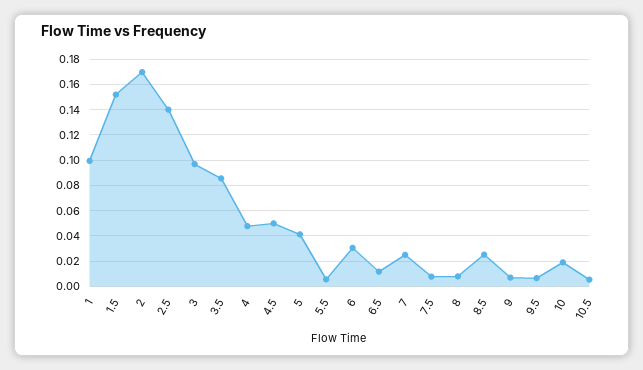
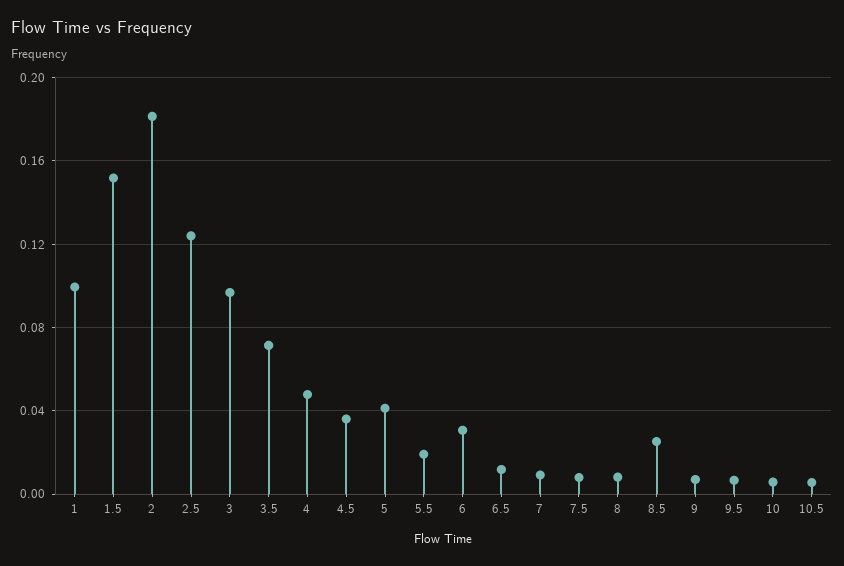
  {
    "1": 0.1,
    "1.5": 0.15,
-   "2": 0.17,
+   "2": 0.18,
-   "2.5": 0.14,
+   "2.5": 0.125,
    "3": 0.095,
-   "3.5": 0.085,
+   "3.5": 0.07,
    "4": 0.05,
-   "4.5": 0.05,
+   "4.5": 0.035,
    "5": 0.04,
-   "5.5": 0.005,
+   "5.5": 0.02,
    "6": 0.03,
    "6.5": 0.01,
-   "7": 0.025,
+   "7": 0.01,
    "7.5": 0.01,
    "8": 0.01,
    "8.5": 0.025,
    "9": 0.005,
    "9.5": 0.005,
-   "10": 0.02,
+   "10": 0.005,
    "10.5": 0.005
  }

